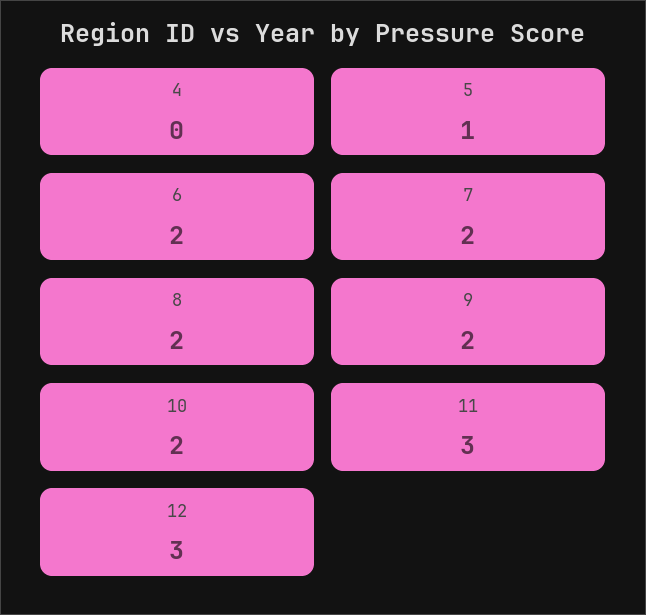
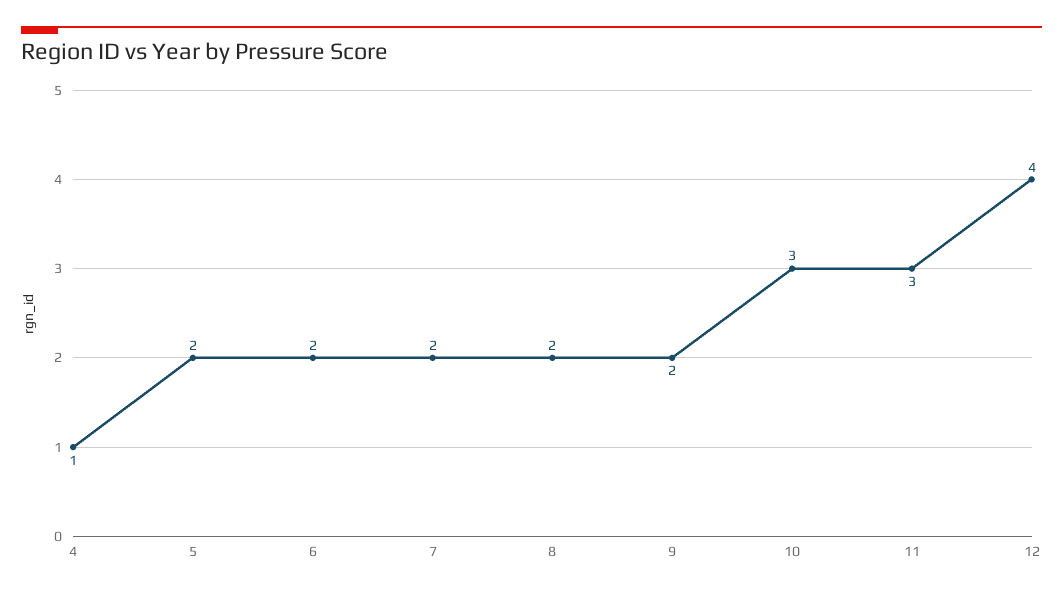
  {
-   "4": 0,
+   "4": 1,
-   "5": 1,
+   "5": 2,
    "6": 2,
    "7": 2,
    "8": 2,
    "9": 2,
-   "10": 2,
+   "10": 3,
    "11": 3,
-   "12": 3
+   "12": 4
  }

